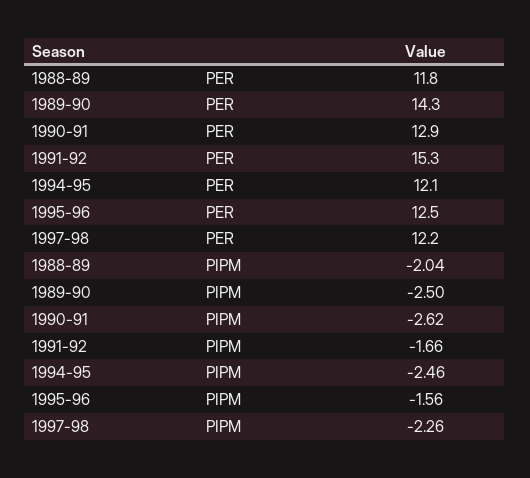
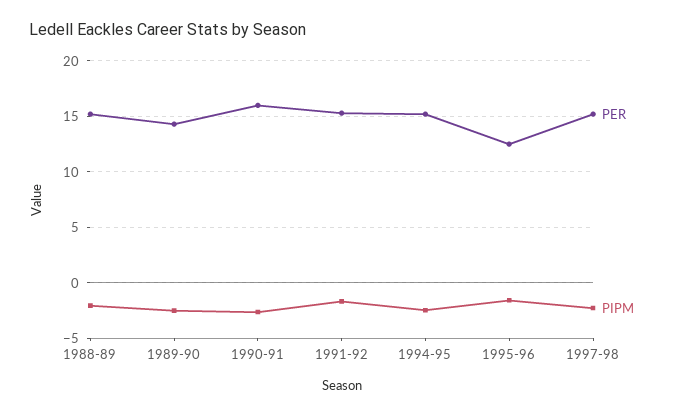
  {
    "PER": {
-     "1988-89": 11.8,
+     "1988-89": 15,
      "1989-90": 14.3,
-     "1990-91": 12.9,
+     "1990-91": 16,
      "1991-92": 15.3,
-     "1994-95": 12.1,
+     "1994-95": 15,
      "1995-96": 12.5,
-     "1997-98": 12.2
+     "1997-98": 15
    },
    "PIPM": {
      "1988-89": -2.04,
      "1989-90": -2.5,
      "1990-91": -2.62,
      "1991-92": -1.66,
      "1994-95": -2.46,
      "1995-96": -1.56,
      "1997-98": -2.26
    }
  }

